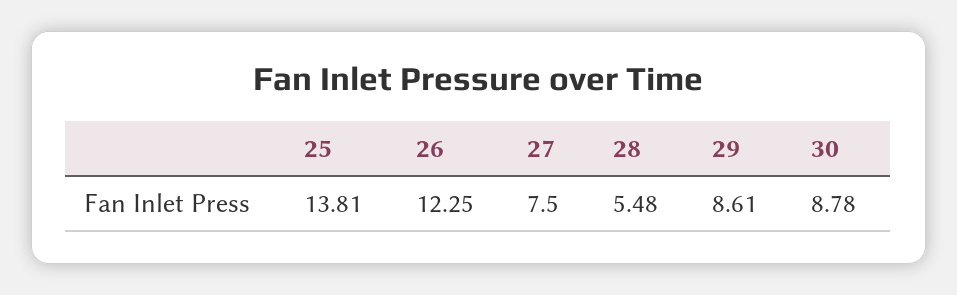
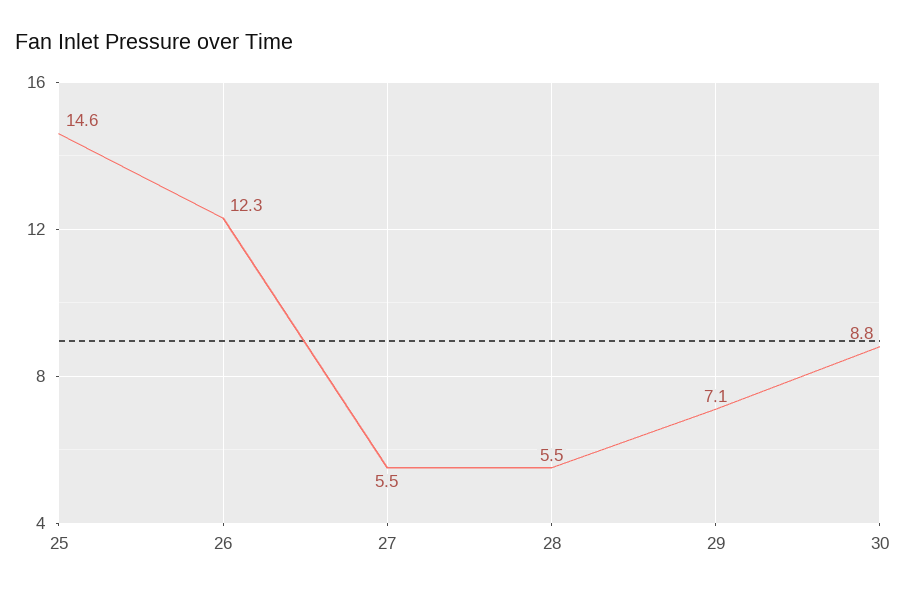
  {
-   "25": 13.81,
+   "25": 14.6,
    "26": 12.25,
-   "27": 7.5,
+   "27": 5.5,
    "28": 5.48,
-   "29": 8.61,
+   "29": 7.1,
    "30": 8.78
  }

